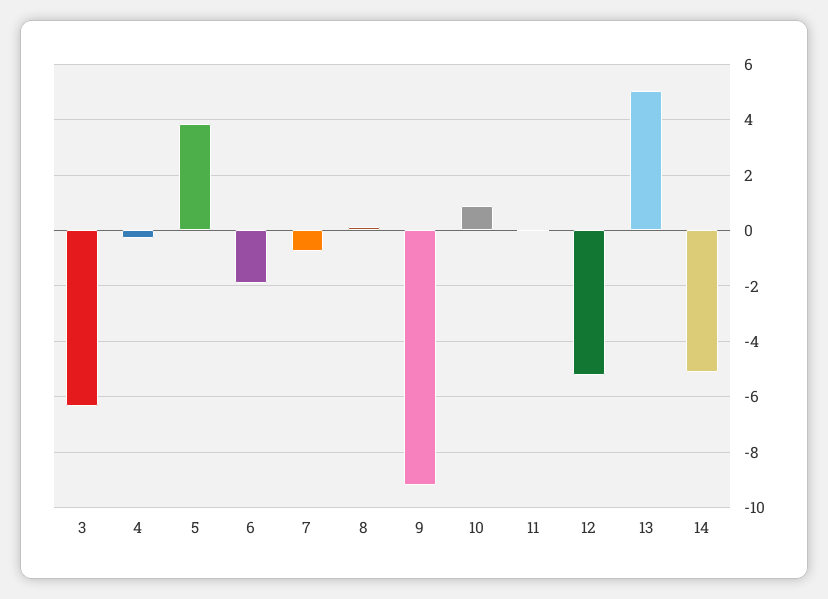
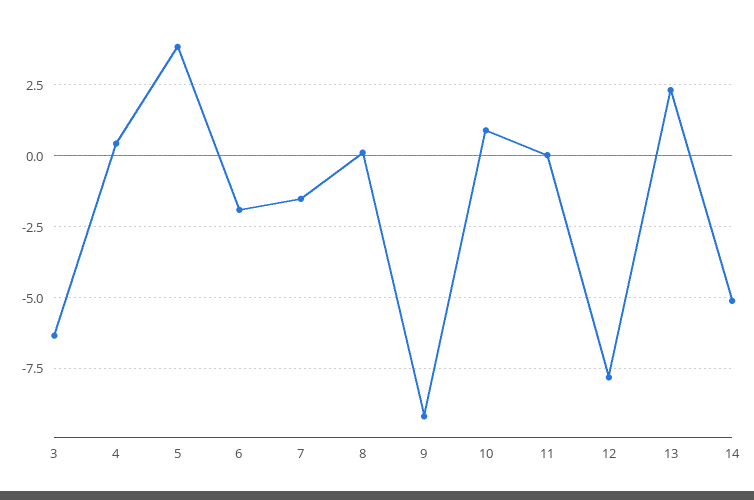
  {
    "3": -6.25,
-   "4": -0.25,
+   "4": 0.5,
    "5": 3.75,
    "6": -2,
-   "7": -0.75,
+   "7": -1.5,
    "8": 0,
    "9": -9.25,
    "10": 1,
    "11": 0,
-   "12": -5.25,
+   "12": -7.75,
-   "13": 5,
+   "13": 2.25,
    "14": -5
  }

